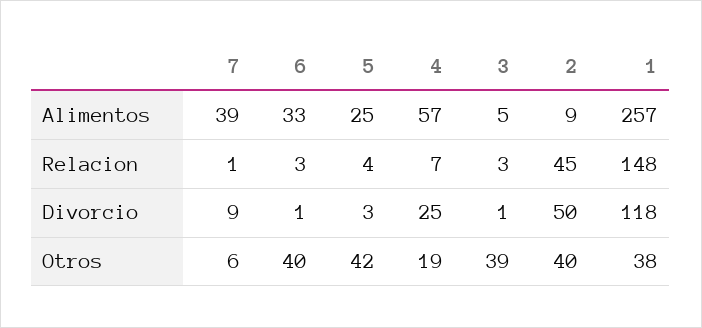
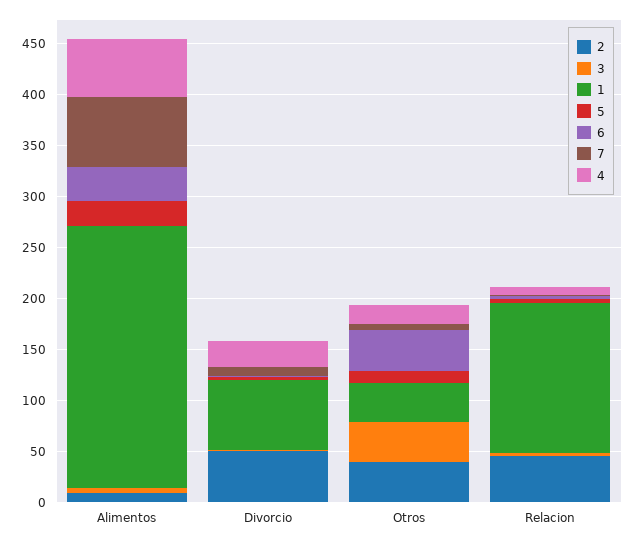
  {
    "7": {
-     "Alimentos": 39,
+     "Alimentos": 70,
      "Relacion": 1,
      "Divorcio": 9,
      "Otros": 6
    },
    "6": {
      "Alimentos": 33,
      "Relacion": 3,
      "Divorcio": 1,
      "Otros": 40
    },
    "5": {
      "Alimentos": 25,
      "Relacion": 4,
      "Divorcio": 3,
-     "Otros": 42
+     "Otros": 10
    },
    "4": {
      "Alimentos": 57,
      "Relacion": 7,
      "Divorcio": 25,
      "Otros": 19
    },
    "3": {
      "Alimentos": 5,
      "Relacion": 3,
      "Divorcio": 1,
      "Otros": 39
    },
    "2": {
      "Alimentos": 9,
      "Relacion": 45,
      "Divorcio": 50,
      "Otros": 40
    },
    "1": {
      "Alimentos": 257,
      "Relacion": 148,
-     "Divorcio": 118,
+     "Divorcio": 70,
      "Otros": 38
    }
  }

